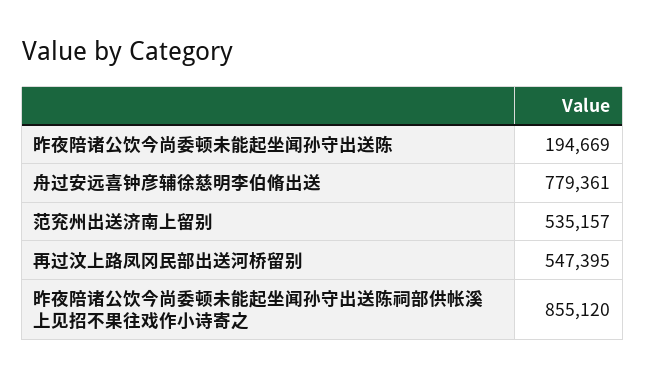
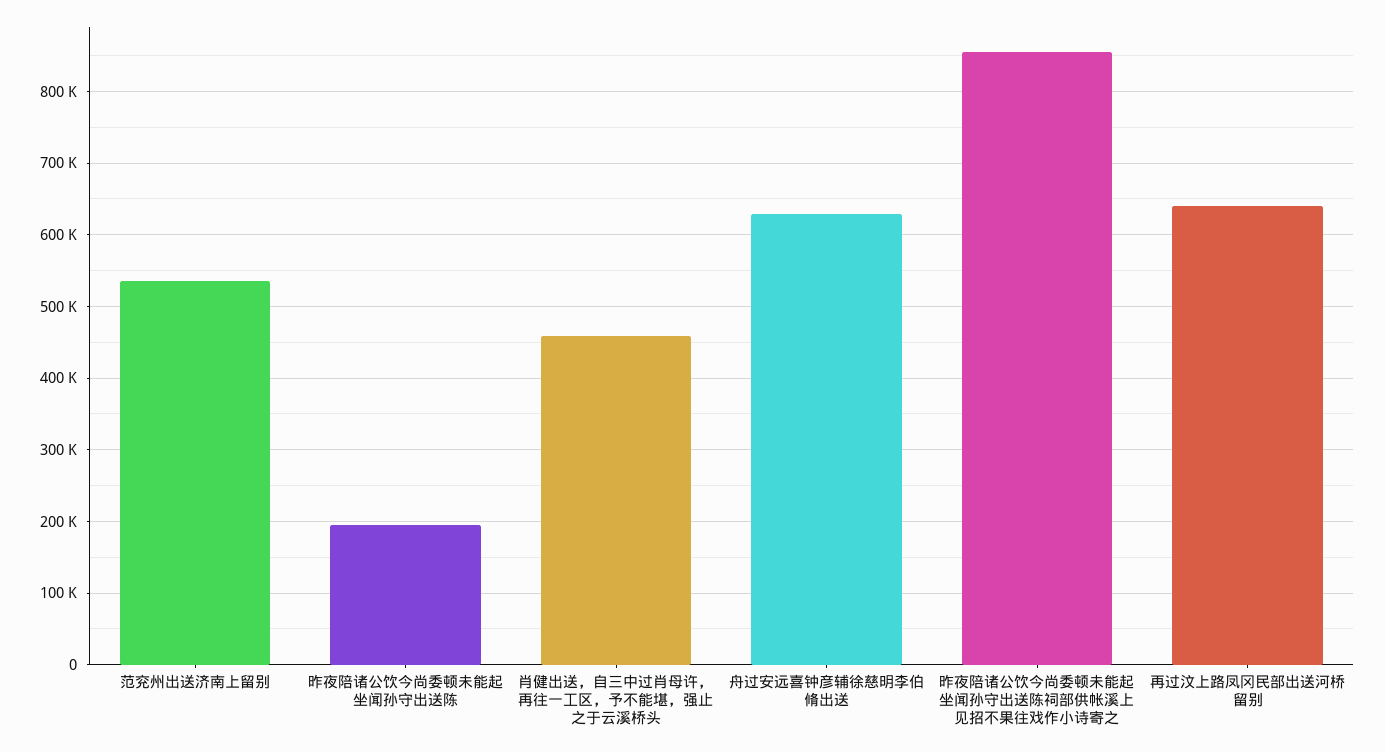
  {
    "昨夜陪诸公饮今尚委顿未能起坐闻孙守出送陈": 194669,
-   "舟过安远喜钟彦辅徐慈明李伯脩出送": 779361,
+   "舟过安远喜钟彦辅徐慈明李伯脩出送": 630000,
    "范兖州出送济南上留别": 535157,
-   "再过汶上路凤冈民部出送河桥留别": 547395,
+   "再过汶上路凤冈民部出送河桥留别": 640000,
-   "昨夜陪诸公饮今尚委顿未能起坐闻孙守出送陈祠部供帐溪上见招不果往戏作小诗寄之": 855120
+   "昨夜陪诸公饮今尚委顿未能起坐闻孙守出送陈祠部供帐溪上见招不果往戏作小诗寄之": 855120,
+   "肖健出送，自三中过肖母许，再往一工区，予不能堪，强止之于云溪桥头": 460000
  }

